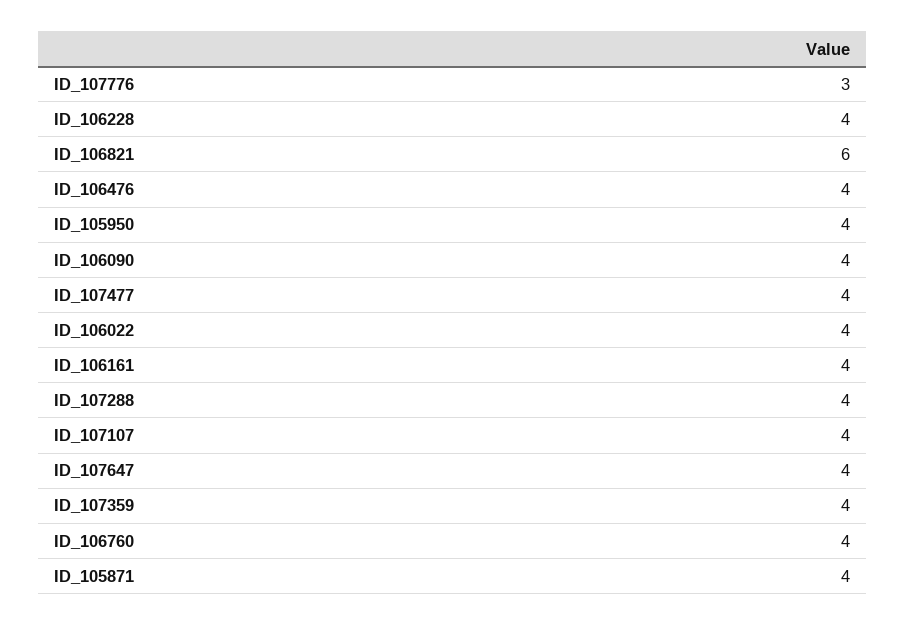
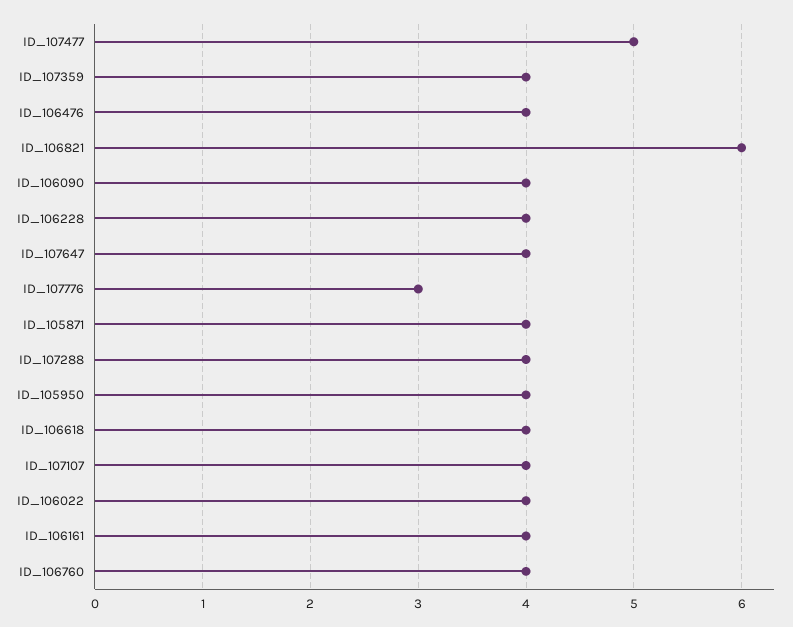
  {
    "ID_107776": 3,
    "ID_106228": 4,
    "ID_106821": 6,
    "ID_106476": 4,
    "ID_105950": 4,
    "ID_106090": 4,
-   "ID_107477": 4,
+   "ID_107477": 5,
    "ID_106022": 4,
    "ID_106161": 4,
    "ID_107288": 4,
    "ID_107107": 4,
    "ID_107647": 4,
    "ID_107359": 4,
    "ID_106760": 4,
-   "ID_105871": 4
+   "ID_105871": 4,
+   "ID_106618": 4
  }

